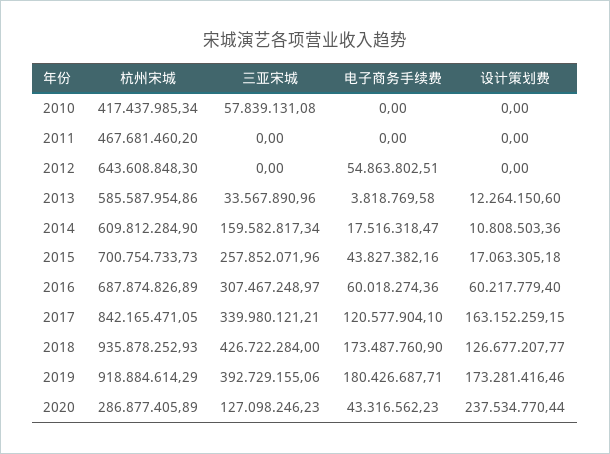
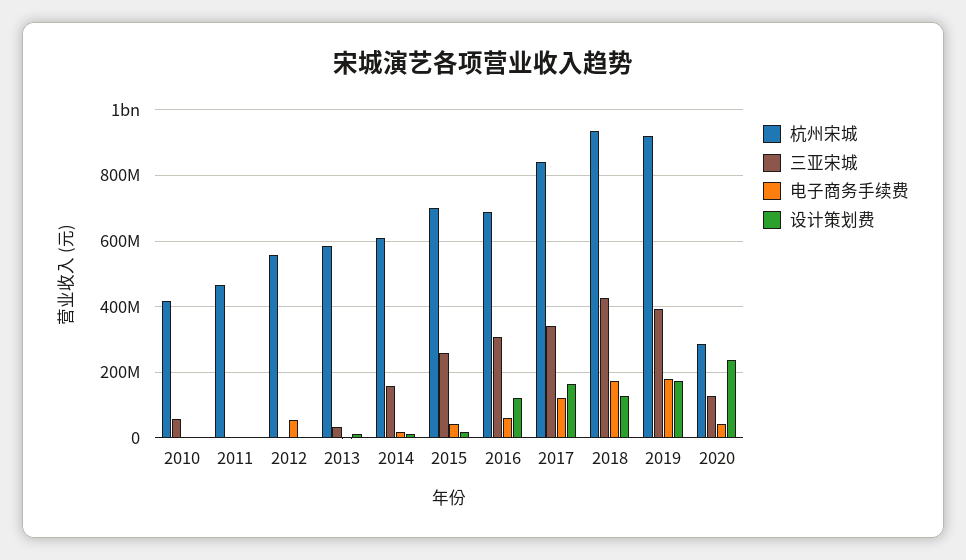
  {
    "杭州宋城": {
      "2010": 417437985.34,
      "2011": 467681460.2,
-     "2012": 643608848.3,
+     "2012": 560000000,
      "2013": 585587954.86,
      "2014": 609812284.9,
      "2015": 700754733.73,
      "2016": 687874826.89,
      "2017": 842165471.05,
      "2018": 935878252.93,
      "2019": 918884614.29,
      "2020": 286877405.89
    },
    "三亚宋城": {
      "2010": 57839131.08,
      "2011": 0,
      "2012": 0,
      "2013": 33567890.96,
      "2014": 159582817.34,
      "2015": 257852071.96,
      "2016": 307467248.97,
      "2017": 339980121.21,
      "2018": 426722284,
      "2019": 392729155.06,
      "2020": 127098246.23
    },
    "电子商务手续费": {
      "2010": 0,
      "2011": 0,
      "2012": 54863802.51,
      "2013": 3818769.58,
      "2014": 17516318.47,
      "2015": 43827382.16,
      "2016": 60018274.36,
      "2017": 120577904.1,
      "2018": 173487760.9,
      "2019": 180426687.71,
      "2020": 43316562.23
    },
    "设计策划费": {
      "2010": 0,
      "2011": 0,
      "2012": 0,
      "2013": 12264150.6,
      "2014": 10808503.36,
      "2015": 17063305.18,
-     "2016": 60217779.4,
+     "2016": 120000000,
      "2017": 163152259.15,
      "2018": 126677207.77,
      "2019": 173281416.46,
      "2020": 237534770.44
    }
  }

